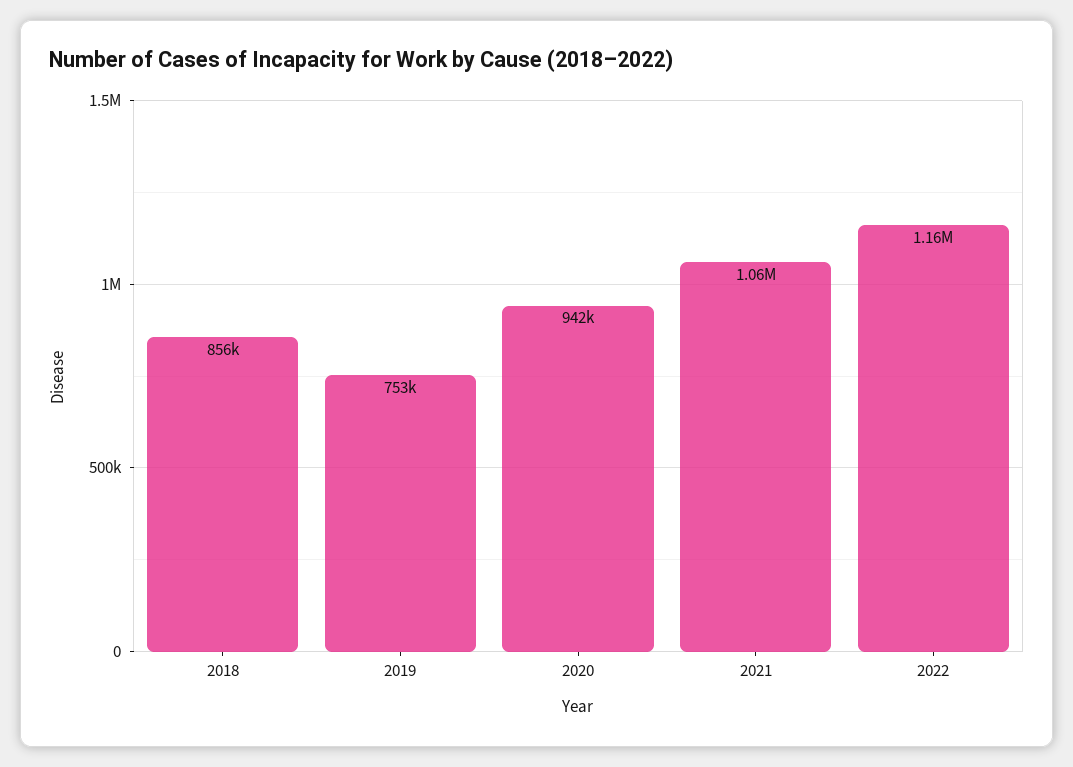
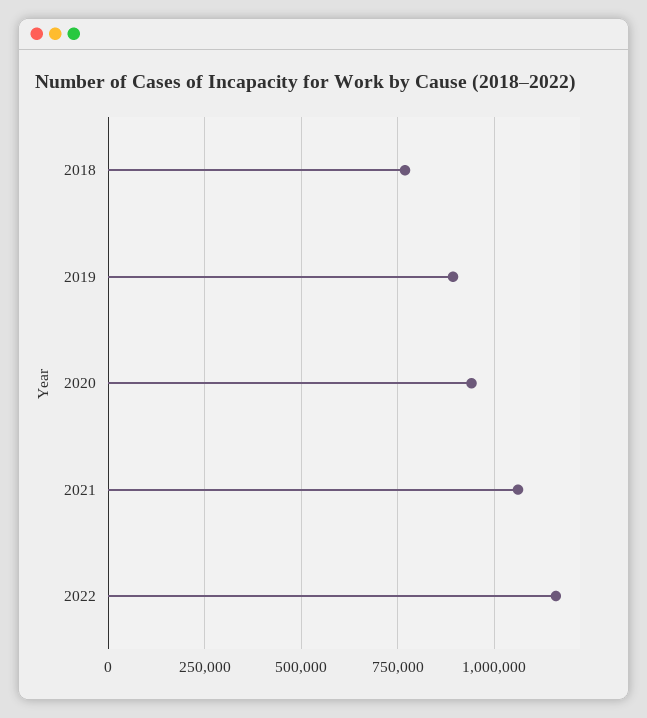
  {
-   "2018": 856000,
+   "2018": 775000,
-   "2019": 753000,
+   "2019": 900000,
    "2020": 942000,
    "2021": 1060000,
    "2022": 1160000
  }

